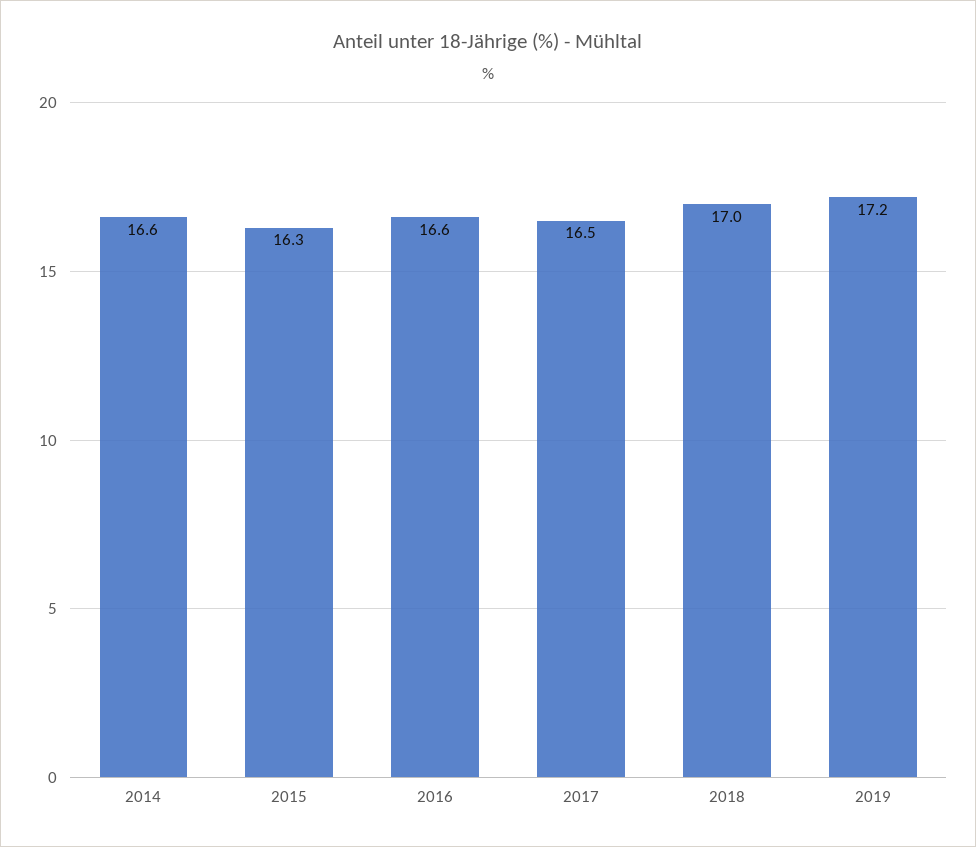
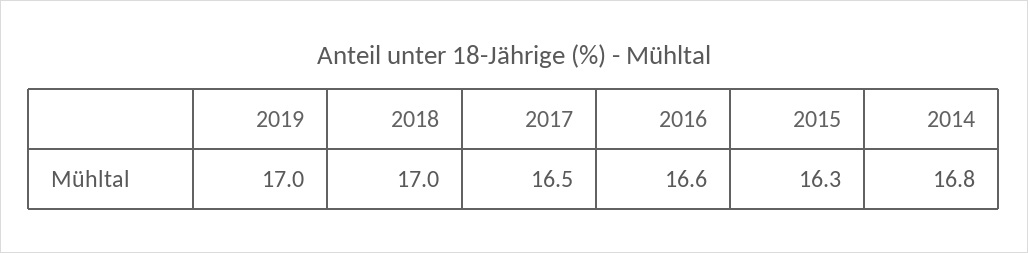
  {
-   "2014": 16.6,
+   "2014": 16.8,
    "2015": 16.3,
    "2016": 16.6,
    "2017": 16.5,
    "2018": 17,
-   "2019": 17.2
+   "2019": 17
  }

